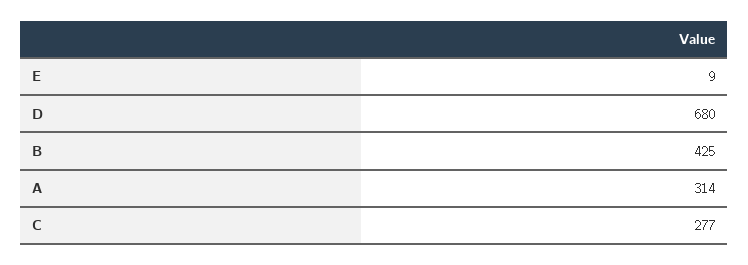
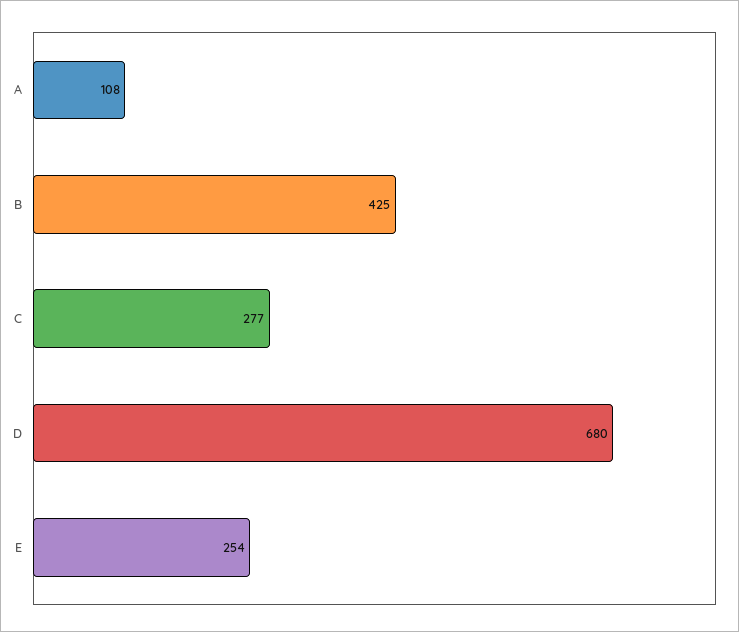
  {
-   "E": 9,
+   "E": 254,
    "D": 680,
    "B": 425,
-   "A": 314,
+   "A": 108,
    "C": 277
  }

